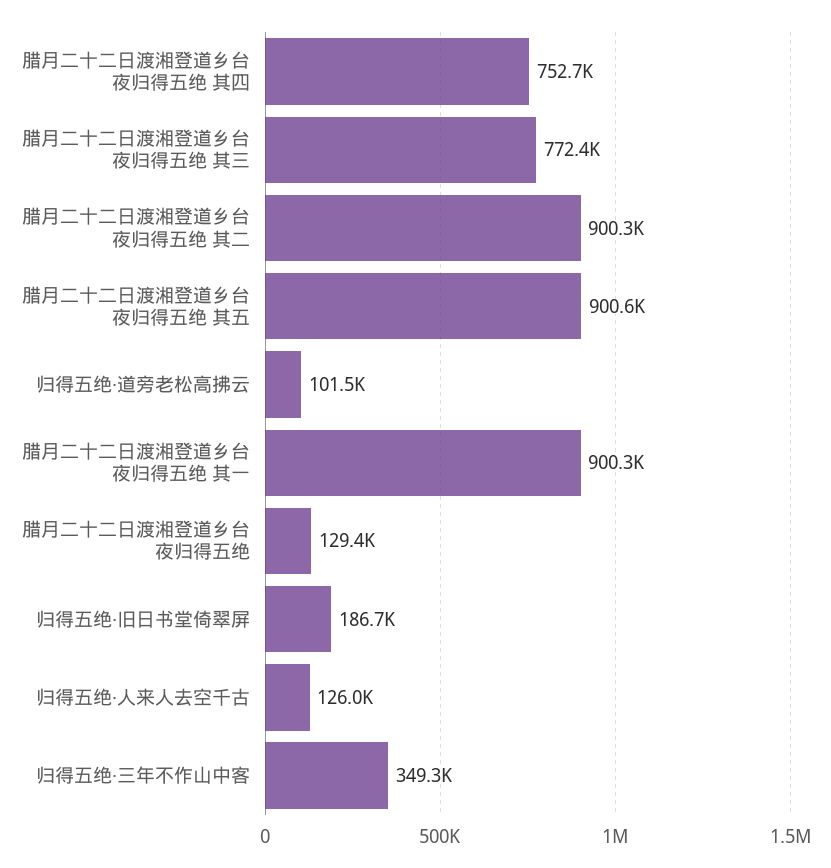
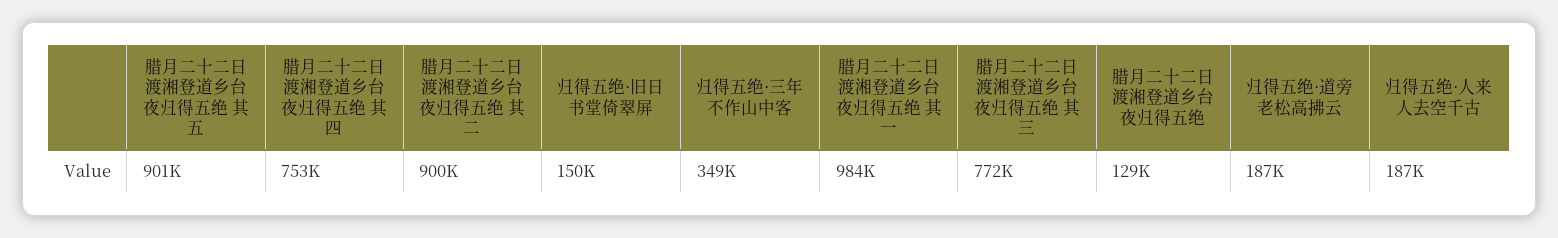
  {
    "腊月二十二日渡湘登道乡台夜归得五绝 其四": 752700,
    "腊月二十二日渡湘登道乡台夜归得五绝 其三": 772400,
    "腊月二十二日渡湘登道乡台夜归得五绝 其二": 900300,
    "腊月二十二日渡湘登道乡台夜归得五绝 其五": 900600,
-   "归得五绝·道旁老松高拂云": 101500,
+   "归得五绝·道旁老松高拂云": 187000,
-   "腊月二十二日渡湘登道乡台夜归得五绝 其一": 900300,
+   "腊月二十二日渡湘登道乡台夜归得五绝 其一": 984000,
    "腊月二十二日渡湘登道乡台夜归得五绝": 129400,
-   "归得五绝·旧日书堂倚翠屏": 186700,
+   "归得五绝·旧日书堂倚翠屏": 150000,
-   "归得五绝·人来人去空千古": 126000,
+   "归得五绝·人来人去空千古": 187000,
    "归得五绝·三年不作山中客": 349300
  }

